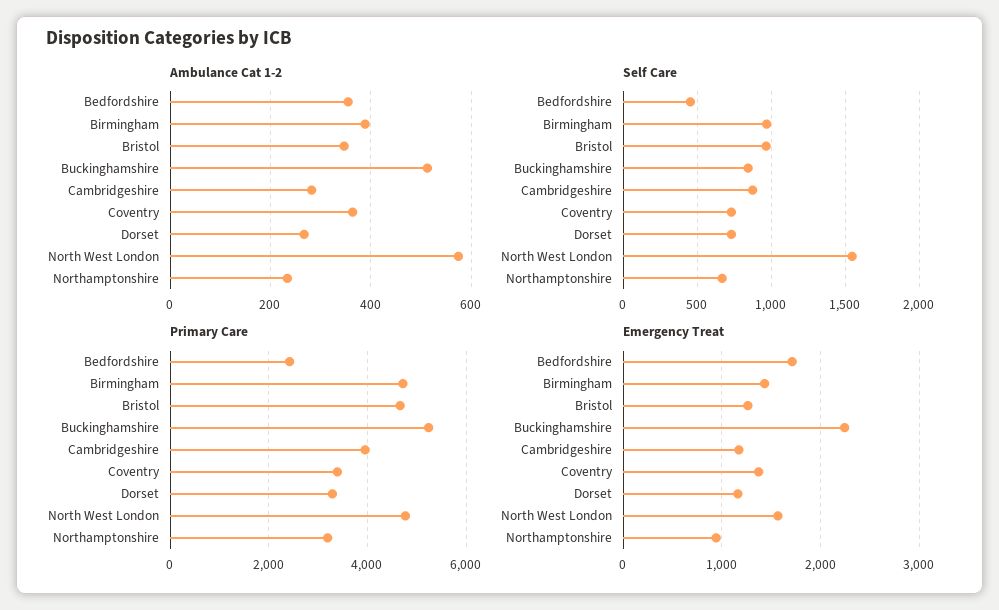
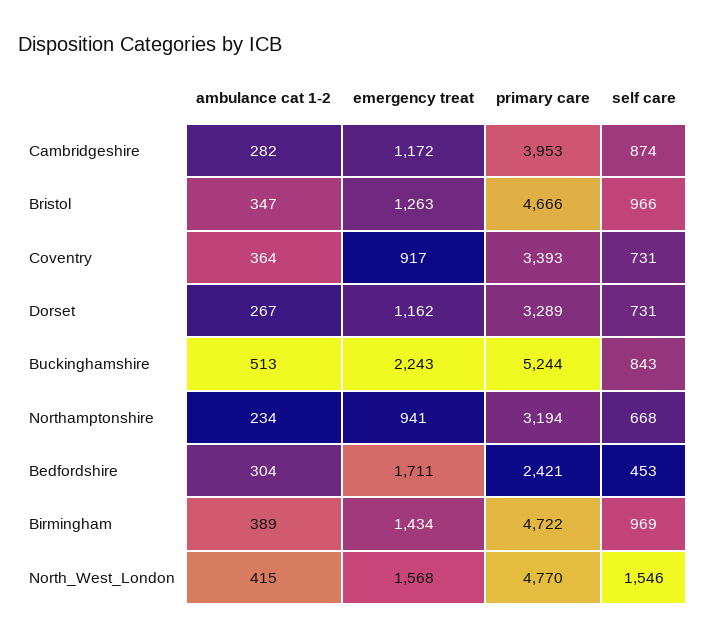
  {
    "Ambulance Cat 1-2": {
-     "Bedfordshire": 360,
+     "Bedfordshire": 304,
      "Birmingham": 389,
      "Bristol": 347,
      "Buckinghamshire": 513,
      "Cambridgeshire": 282,
      "Coventry": 364,
      "Dorset": 267,
-     "North West London": 580,
+     "North West London": 415,
      "Northamptonshire": 234
    },
    "Self Care": {
      "Bedfordshire": 453,
      "Birmingham": 969,
      "Bristol": 966,
      "Buckinghamshire": 843,
      "Cambridgeshire": 874,
      "Coventry": 731,
      "Dorset": 731,
      "North West London": 1546,
      "Northamptonshire": 668
    },
    "Primary Care": {
      "Bedfordshire": 2421,
      "Birmingham": 4722,
      "Bristol": 4666,
      "Buckinghamshire": 5244,
      "Cambridgeshire": 3953,
      "Coventry": 3393,
      "Dorset": 3289,
      "North West London": 4770,
      "Northamptonshire": 3194
    },
    "Emergency Treat": {
      "Bedfordshire": 1711,
      "Birmingham": 1434,
      "Bristol": 1263,
      "Buckinghamshire": 2243,
      "Cambridgeshire": 1172,
-     "Coventry": 1400,
+     "Coventry": 917,
      "Dorset": 1162,
      "North West London": 1568,
      "Northamptonshire": 941
    }
  }

